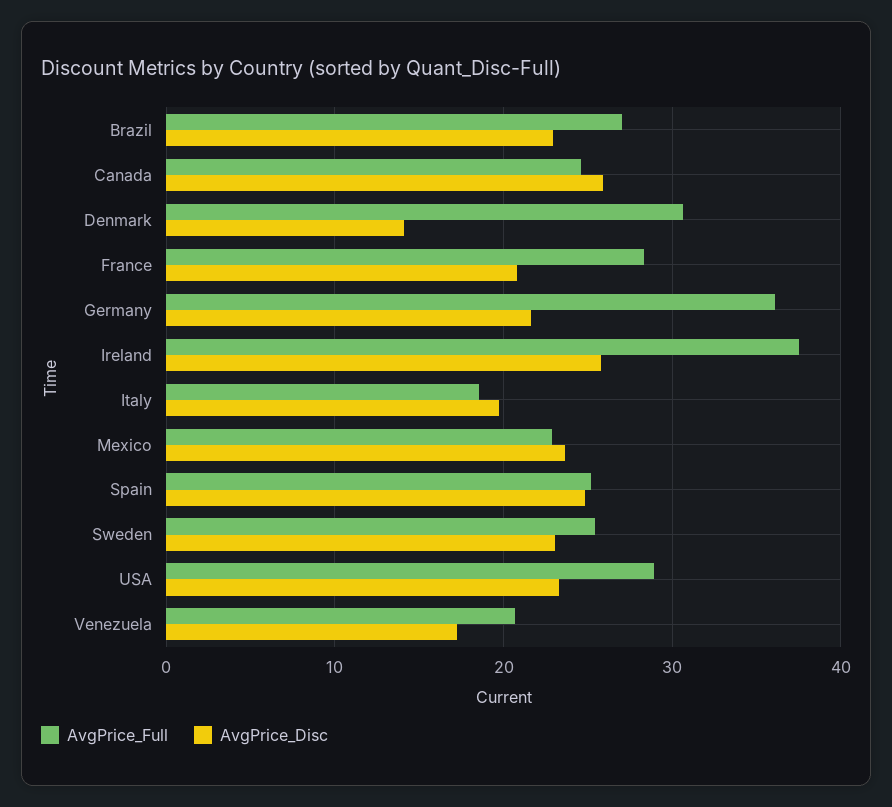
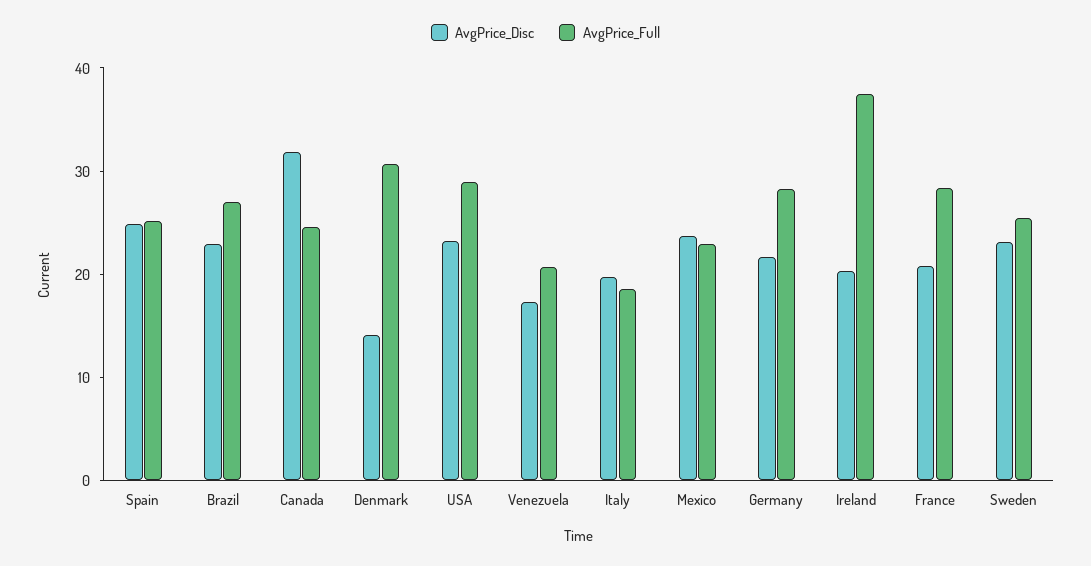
  {
    "AvgPrice_Full": {
      "Brazil": 27,
      "Canada": 25,
      "Denmark": 31,
      "France": 28,
-     "Germany": 36,
+     "Germany": 28,
      "Ireland": 37,
      "Italy": 19,
      "Mexico": 23,
      "Spain": 25,
      "Sweden": 25,
      "USA": 29,
      "Venezuela": 21
    },
    "AvgPrice_Disc": {
      "Brazil": 23,
-     "Canada": 26,
+     "Canada": 32,
      "Denmark": 14,
      "France": 21,
      "Germany": 22,
-     "Ireland": 26,
+     "Ireland": 20,
      "Italy": 20,
      "Mexico": 24,
      "Spain": 25,
      "Sweden": 23,
      "USA": 23,
      "Venezuela": 17
    }
  }

